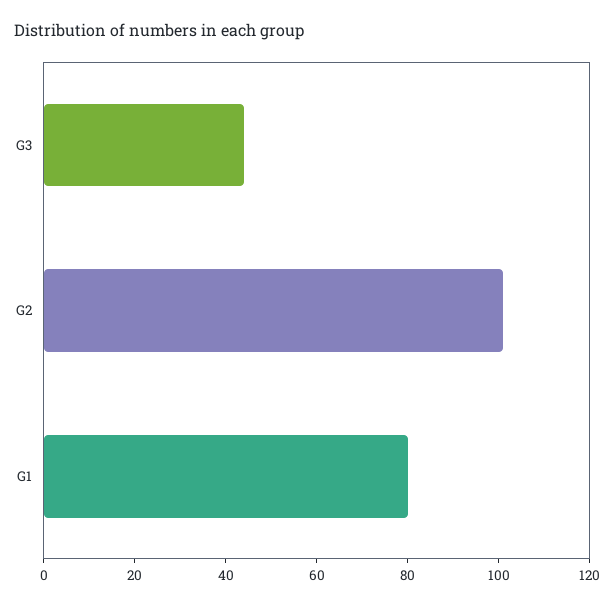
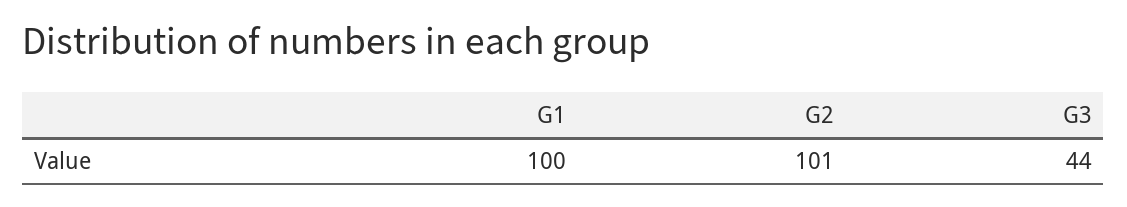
  {
    "G3": 44,
    "G2": 101,
-   "G1": 80
+   "G1": 100
  }

